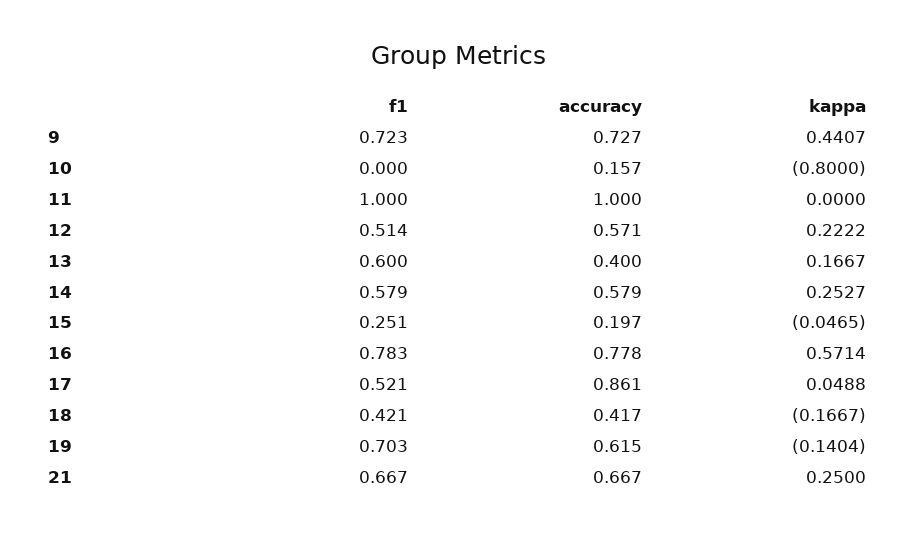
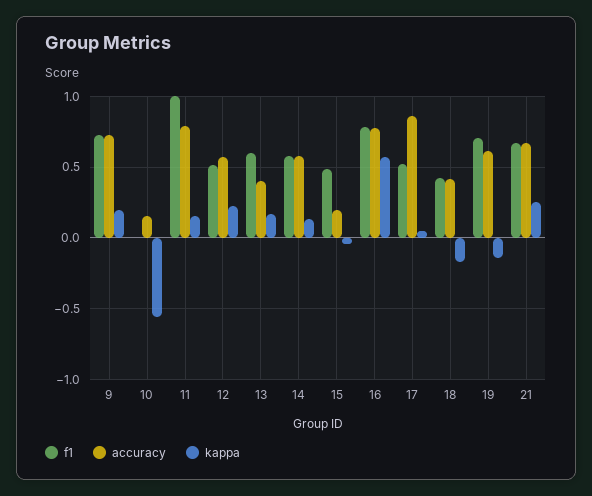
  {
    "f1": {
      "9": 0.723,
      "10": 0,
      "11": 1,
      "12": 0.514,
      "13": 0.6,
      "14": 0.579,
-     "15": 0.251,
+     "15": 0.5,
      "16": 0.783,
      "17": 0.521,
      "18": 0.421,
      "19": 0.703,
      "21": 0.667
    },
    "accuracy": {
      "9": 0.727,
      "10": 0.157,
-     "11": 1,
+     "11": 0.8,
      "12": 0.571,
      "13": 0.4,
      "14": 0.579,
      "15": 0.197,
      "16": 0.778,
      "17": 0.861,
      "18": 0.417,
      "19": 0.615,
      "21": 0.667
    },
    "kappa": {
-     "9": 0.4407,
+     "9": 0.2,
-     "10": -0.8,
+     "10": -0.55,
-     "11": 0,
+     "11": 0.15,
      "12": 0.2222,
      "13": 0.1667,
-     "14": 0.2527,
+     "14": 0.15,
      "15": -0.0465,
      "16": 0.5714,
      "17": 0.0488,
      "18": -0.1667,
      "19": -0.1404,
      "21": 0.25
    }
  }

